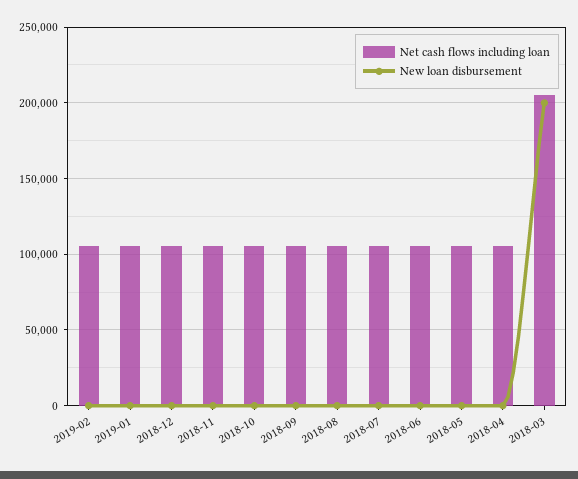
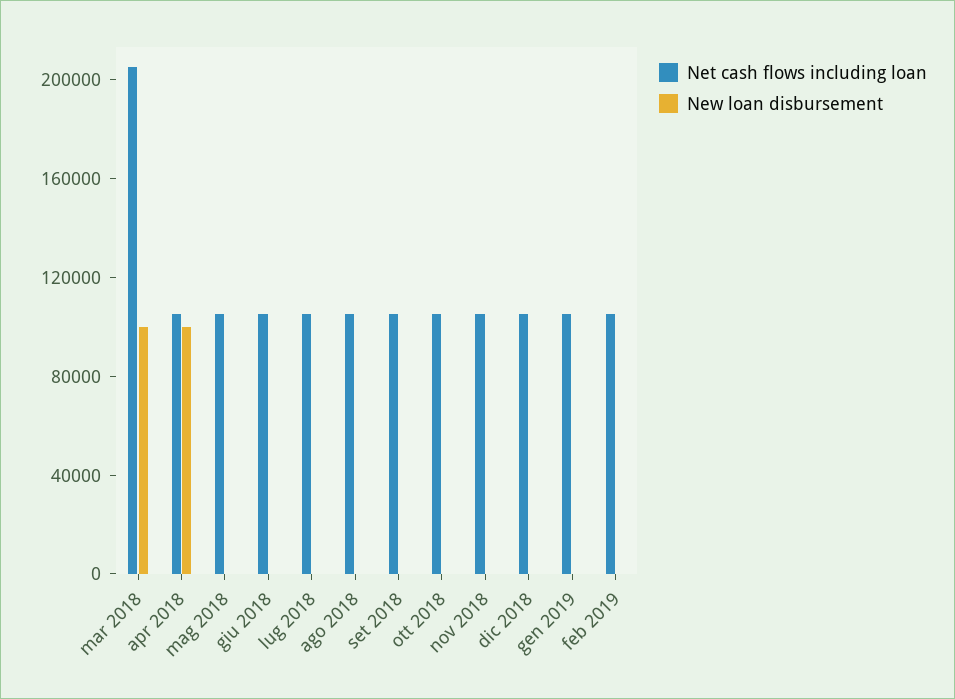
  {
    "Net cash flows including loan": {
      "2019-02": 105000,
      "2019-01": 105000,
      "2018-12": 105000,
      "2018-11": 105000,
      "2018-10": 105000,
      "2018-09": 105000,
      "2018-08": 105000,
      "2018-07": 105000,
      "2018-06": 105000,
      "2018-05": 105000,
      "2018-04": 105000,
      "2018-03": 205000
    },
    "New loan disbursement": {
      "2019-02": 0,
      "2019-01": 0,
      "2018-12": 0,
      "2018-11": 0,
      "2018-10": 0,
      "2018-09": 0,
      "2018-08": 0,
      "2018-07": 0,
      "2018-06": 0,
      "2018-05": 0,
-     "2018-04": 0,
+     "2018-04": 100000,
-     "2018-03": 200000
+     "2018-03": 100000
    }
  }

